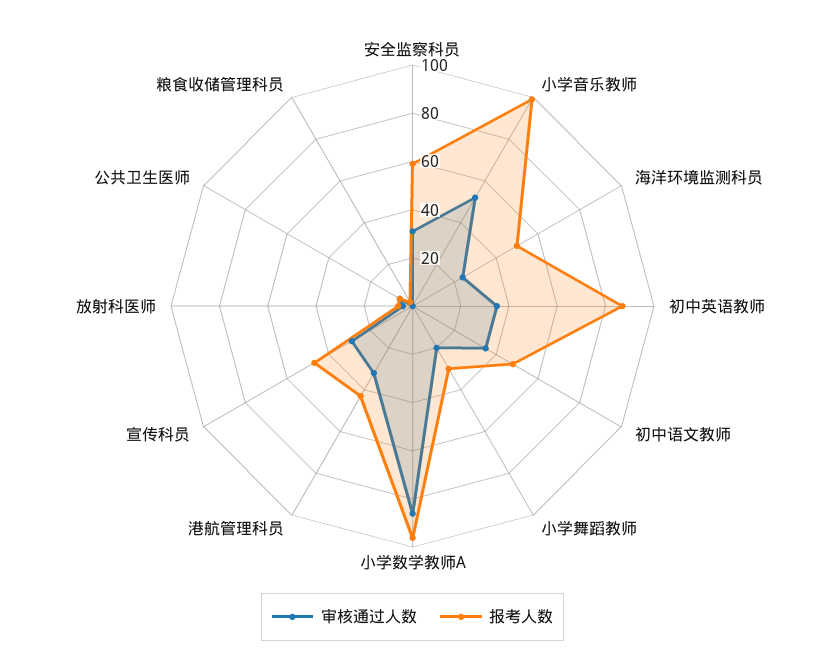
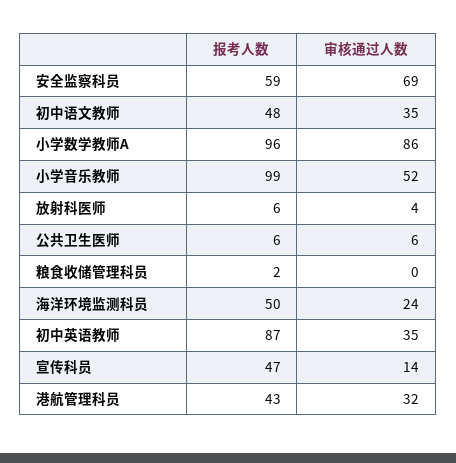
  {
    "审核通过人数": {
-     "安全监察科员": 30,
+     "安全监察科员": 69,
      "小学音乐教师": 52,
      "海洋环境监测科员": 24,
      "初中英语教师": 35,
      "初中语文教师": 35,
-     "小学舞蹈教师": 20,
      "小学数学教师A": 86,
      "港航管理科员": 32,
-     "宣传科员": 30,
+     "宣传科员": 14,
      "放射科医师": 4,
      "公共卫生医师": 6,
      "粮食收储管理科员": 0
    },
    "报考人数": {
      "安全监察科员": 59,
      "小学音乐教师": 99,
      "海洋环境监测科员": 50,
      "初中英语教师": 87,
      "初中语文教师": 48,
-     "小学舞蹈教师": 30,
      "小学数学教师A": 96,
      "港航管理科员": 43,
      "宣传科员": 47,
      "放射科医师": 6,
      "公共卫生医师": 6,
      "粮食收储管理科员": 2
    }
  }

